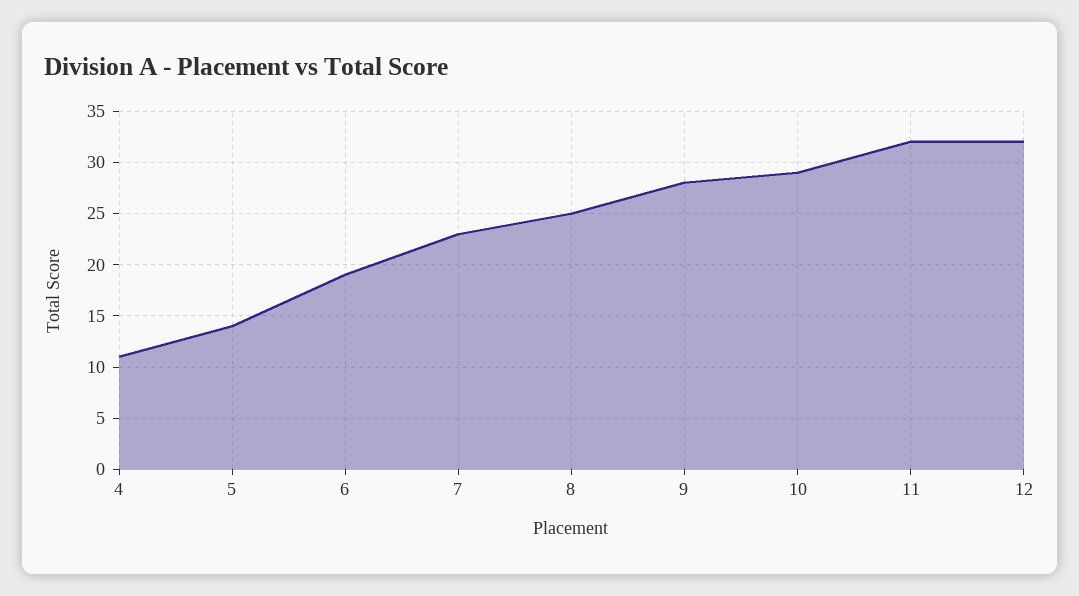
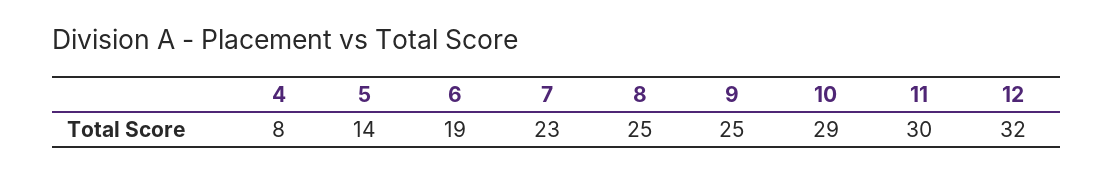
  {
-   "4": 11,
+   "4": 8,
    "5": 14,
    "6": 19,
    "7": 23,
    "8": 25,
-   "9": 28,
+   "9": 25,
    "10": 29,
-   "11": 32,
+   "11": 30,
    "12": 32
  }

